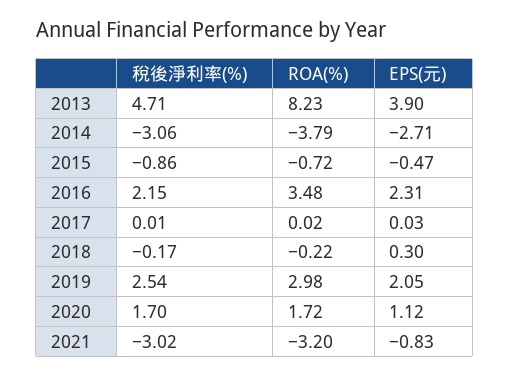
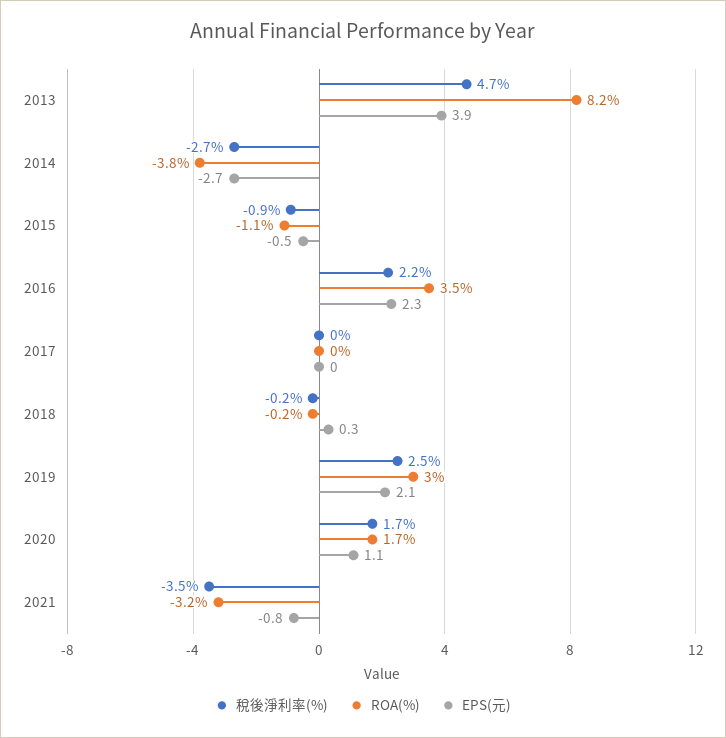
  {
    "稅後淨利率(%)": {
      "2013": 4.71,
-     "2014": -3.06,
+     "2014": -2.7,
      "2015": -0.86,
      "2016": 2.15,
      "2017": 0.01,
      "2018": -0.17,
      "2019": 2.54,
      "2020": 1.7,
-     "2021": -3.02
+     "2021": -3.5
    },
    "ROA(%)": {
      "2013": 8.23,
      "2014": -3.79,
-     "2015": -0.72,
+     "2015": -1.1,
      "2016": 3.48,
      "2017": 0.02,
      "2018": -0.22,
      "2019": 2.98,
      "2020": 1.72,
      "2021": -3.2
    },
    "EPS(元)": {
      "2013": 3.9,
      "2014": -2.71,
      "2015": -0.47,
      "2016": 2.31,
      "2017": 0.03,
      "2018": 0.3,
      "2019": 2.05,
      "2020": 1.12,
      "2021": -0.83
    }
  }

